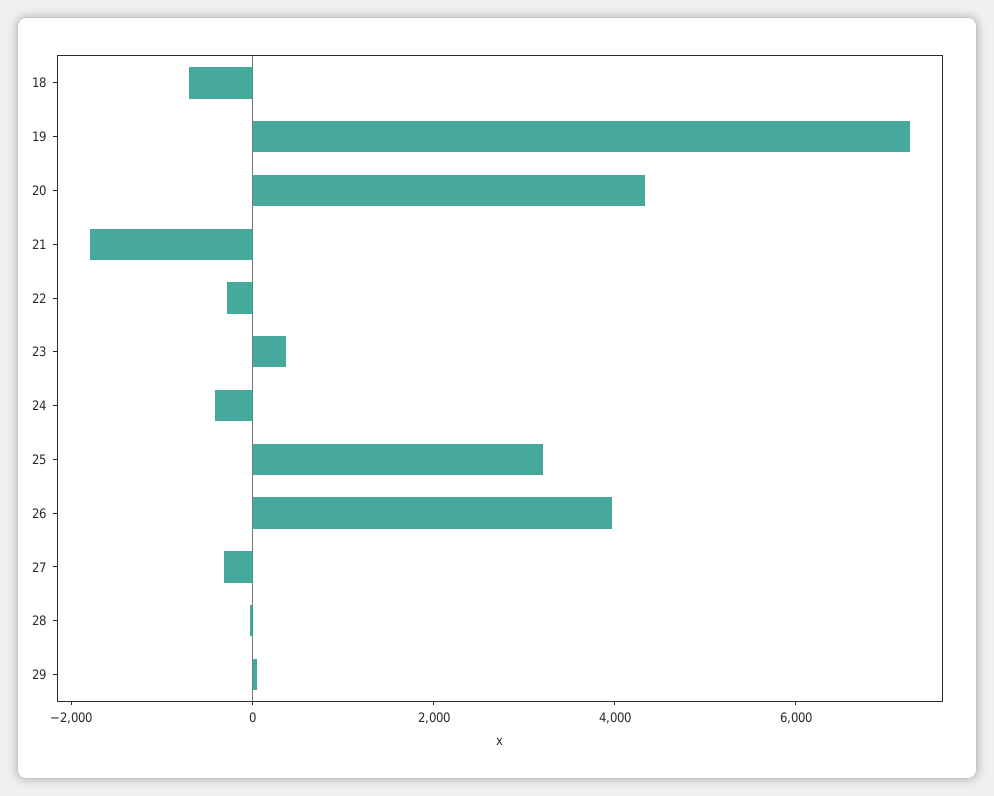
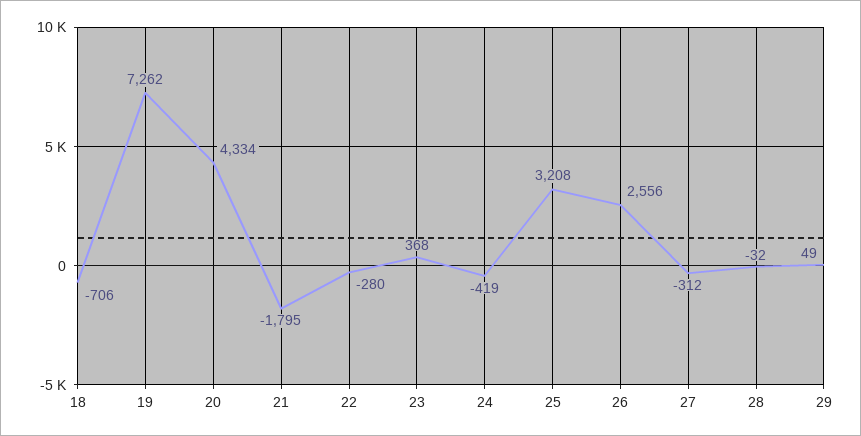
  {
    "18": -706,
    "19": 7262,
    "20": 4334,
    "21": -1795,
    "22": -280,
    "23": 368,
    "24": -419,
    "25": 3208,
-   "26": 4000,
+   "26": 2556,
    "27": -312,
    "28": -32,
    "29": 49
  }

